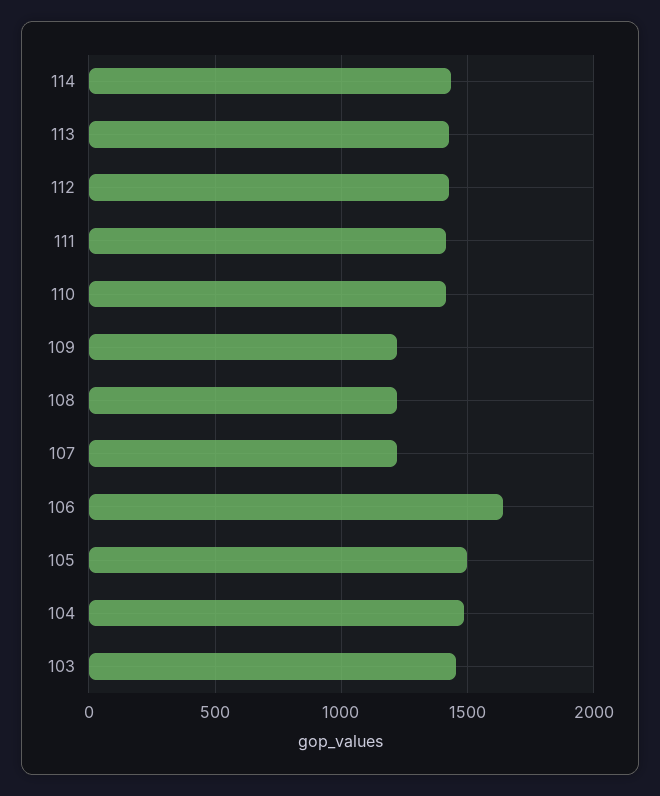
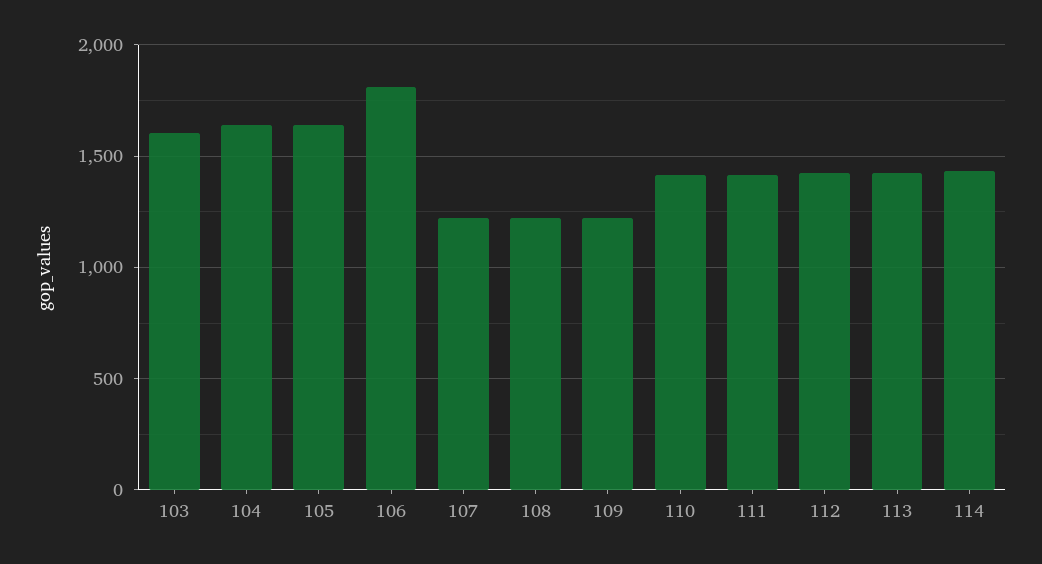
  {
    "114": 1450,
    "113": 1450,
    "112": 1450,
    "111": 1400,
    "110": 1400,
    "109": 1200,
    "108": 1200,
    "107": 1200,
-   "106": 1650,
+   "106": 1800,
-   "105": 1500,
+   "105": 1650,
-   "104": 1500,
+   "104": 1650,
-   "103": 1450
+   "103": 1600
  }

